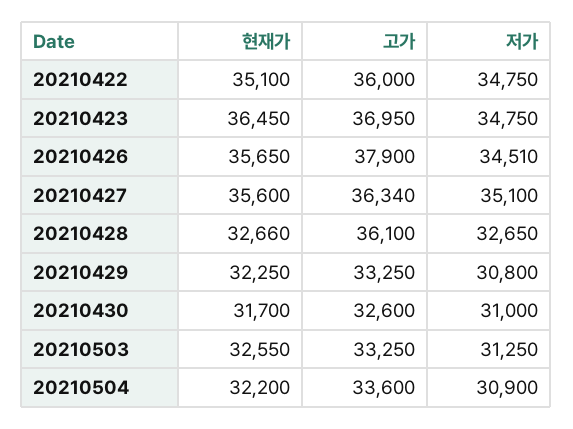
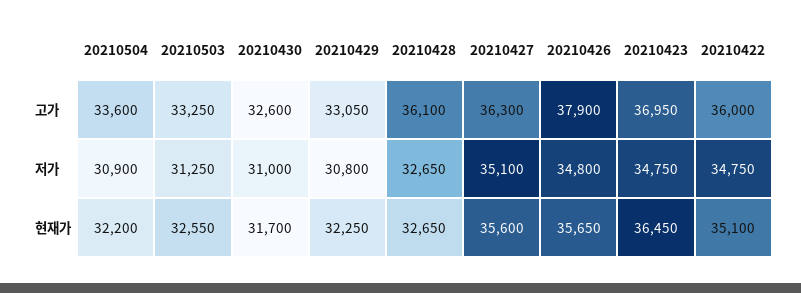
  {
    "현재가": {
      "20210422": 35100,
      "20210423": 36450,
      "20210426": 35650,
      "20210427": 35600,
-     "20210428": 32660,
+     "20210428": 32650,
      "20210429": 32250,
      "20210430": 31700,
      "20210503": 32550,
      "20210504": 32200
    },
    "고가": {
      "20210422": 36000,
      "20210423": 36950,
      "20210426": 37900,
-     "20210427": 36340,
+     "20210427": 36300,
      "20210428": 36100,
-     "20210429": 33250,
+     "20210429": 33050,
      "20210430": 32600,
      "20210503": 33250,
      "20210504": 33600
    },
    "저가": {
      "20210422": 34750,
      "20210423": 34750,
-     "20210426": 34510,
+     "20210426": 34800,
      "20210427": 35100,
      "20210428": 32650,
      "20210429": 30800,
      "20210430": 31000,
      "20210503": 31250,
      "20210504": 30900
    }
  }

